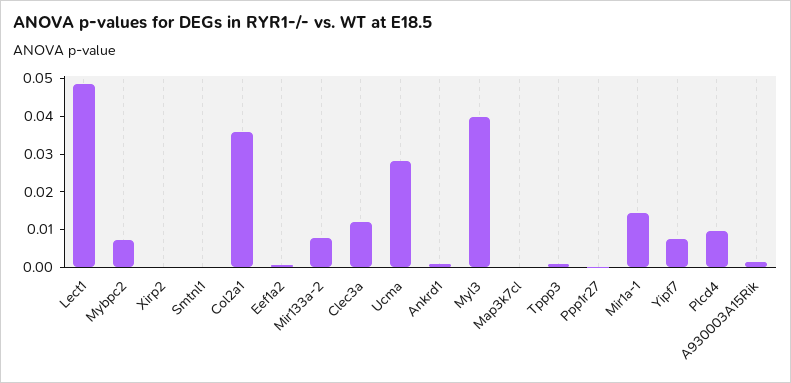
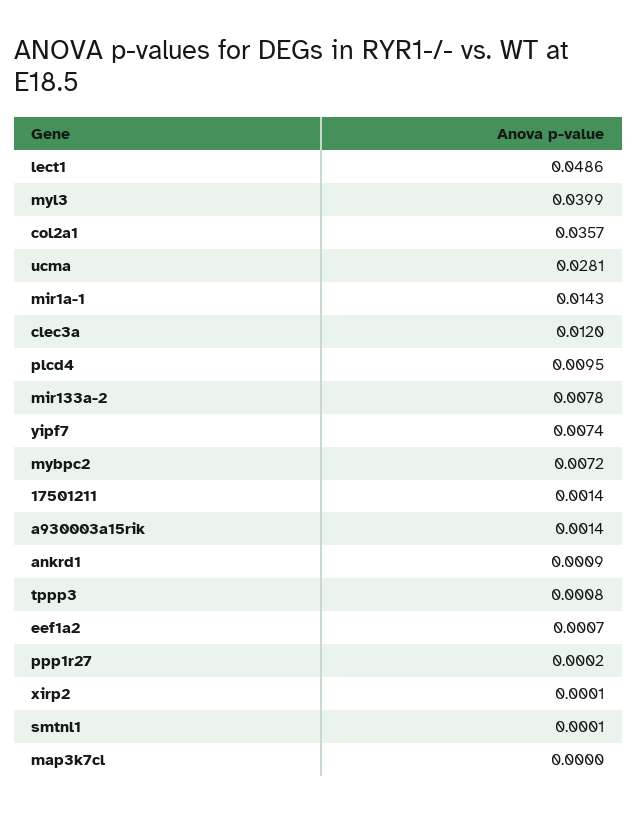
  {
    "Lect1": 0.0486,
    "Mybpc2": 0.0072,
    "Xirp2": 0.0001,
    "Smtnl1": 0.0001,
    "Col2a1": 0.0357,
    "Eef1a2": 0.0007,
    "Mir133a-2": 0.0078,
    "Clec3a": 0.012,
    "Ucma": 0.0281,
    "Ankrd1": 0.0009,
    "Myl3": 0.0399,
    "Map3k7cl": 0,
    "Tppp3": 0.0008,
    "Ppp1r27": 0.0002,
    "Mir1a-1": 0.0143,
    "Yipf7": 0.0074,
    "Plcd4": 0.0095,
-   "A930003A15Rik": 0.0014
+   "A930003A15Rik": 0.0014,
+   "17501211": 0.0014
  }

